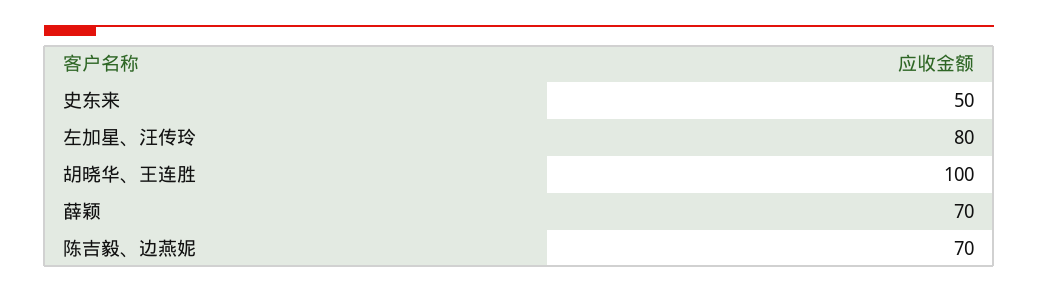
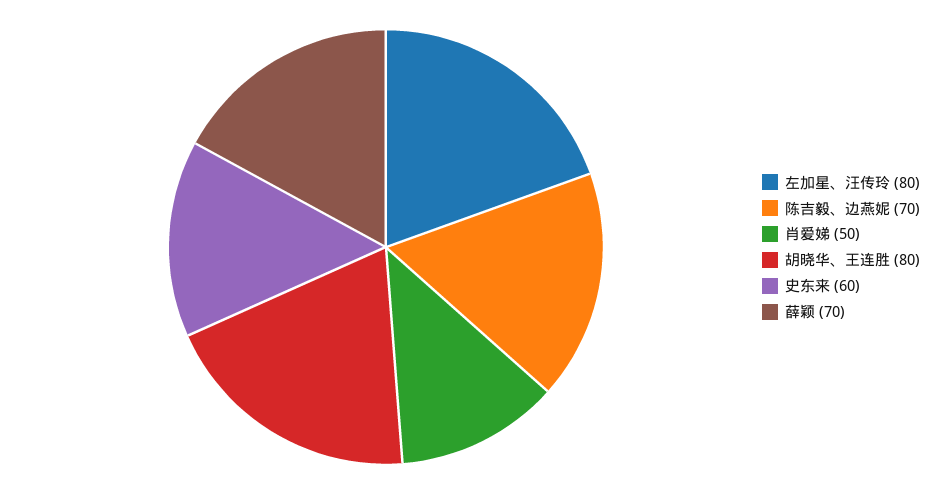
  {
-   "史东来": 50,
+   "史东来": 60,
    "左加星、汪传玲": 80,
-   "胡晓华、王连胜": 100,
+   "胡晓华、王连胜": 80,
    "薛颖": 70,
-   "陈吉毅、边燕妮": 70
+   "陈吉毅、边燕妮": 70,
+   "肖爱娣": 50
  }

